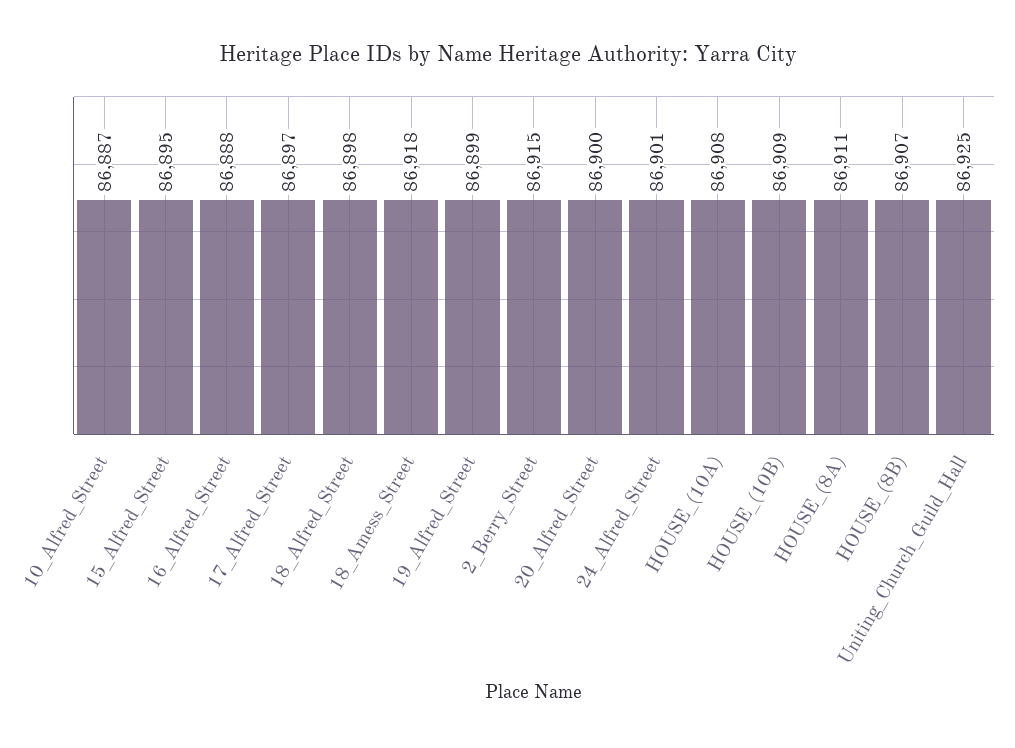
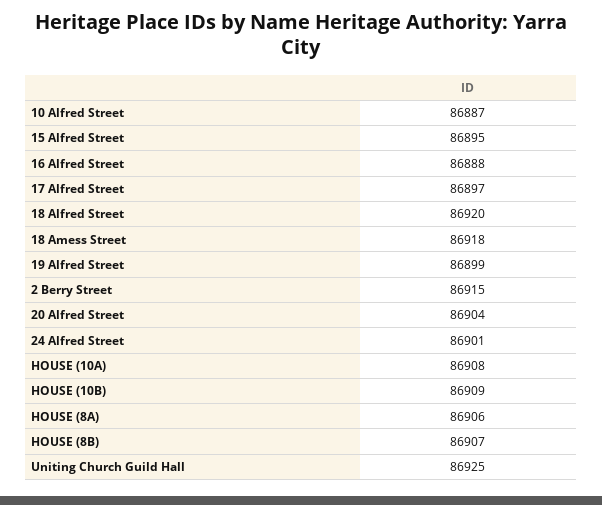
  {
    "10_Alfred_Street": 86887,
    "15_Alfred_Street": 86895,
    "16_Alfred_Street": 86888,
    "17_Alfred_Street": 86897,
-   "18_Alfred_Street": 86898,
+   "18_Alfred_Street": 86920,
    "18_Amess_Street": 86918,
    "19_Alfred_Street": 86899,
    "2_Berry_Street": 86915,
-   "20_Alfred_Street": 86900,
+   "20_Alfred_Street": 86904,
    "24_Alfred_Street": 86901,
    "HOUSE_(10A)": 86908,
    "HOUSE_(10B)": 86909,
-   "HOUSE_(8A)": 86911,
+   "HOUSE_(8A)": 86906,
    "HOUSE_(8B)": 86907,
    "Uniting_Church_Guild_Hall": 86925
  }

